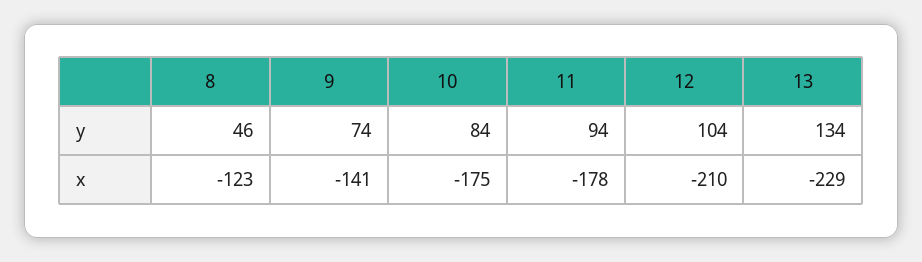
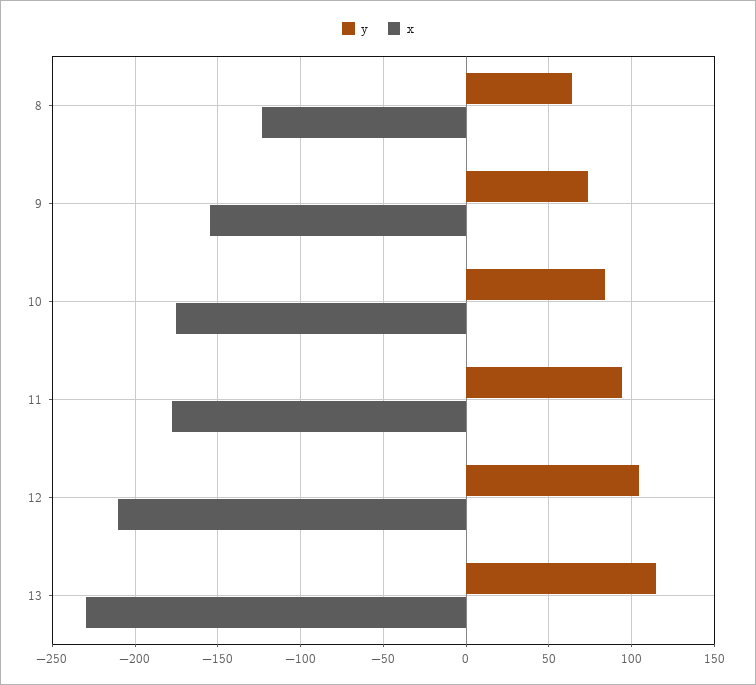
  {
    "y": {
-     "8": 46,
+     "8": 65,
      "9": 74,
      "10": 84,
      "11": 94,
      "12": 104,
-     "13": 134
+     "13": 115
    },
    "x": {
      "8": -123,
-     "9": -141,
+     "9": -155,
      "10": -175,
      "11": -178,
      "12": -210,
      "13": -229
    }
  }

